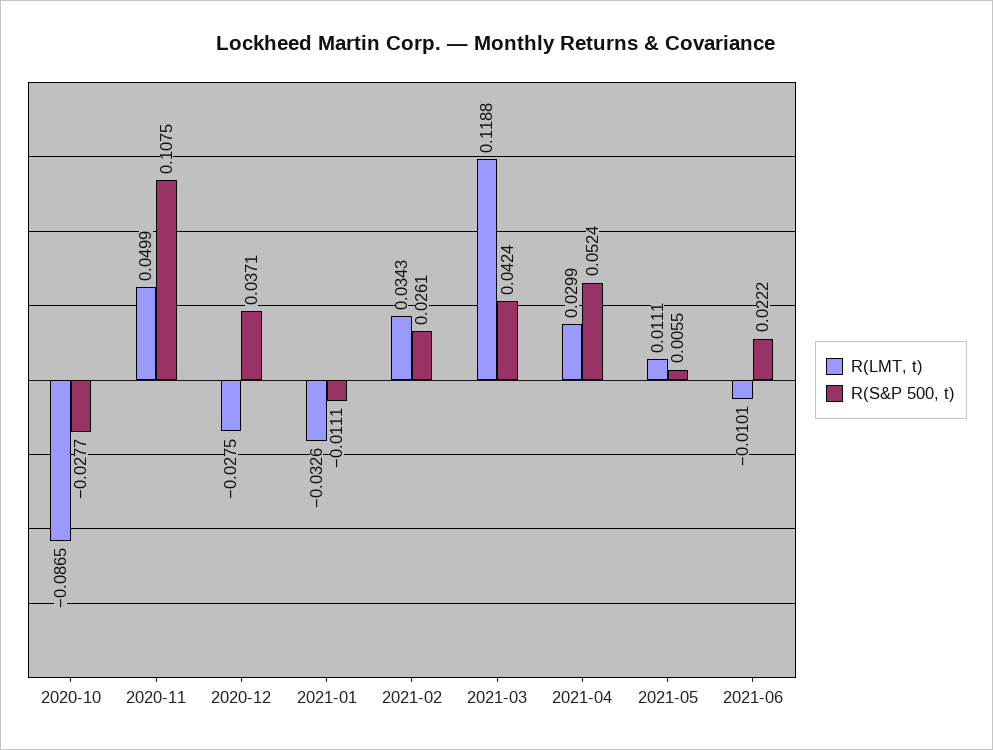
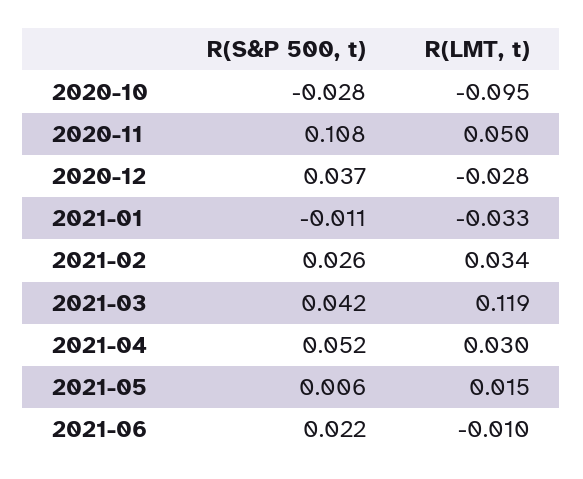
  {
    "R(LMT, t)": {
-     "2020-10": -0.0865,
+     "2020-10": -0.095,
      "2020-11": 0.0499,
      "2020-12": -0.0275,
      "2021-01": -0.0326,
      "2021-02": 0.0343,
      "2021-03": 0.1188,
      "2021-04": 0.0299,
-     "2021-05": 0.0111,
+     "2021-05": 0.015,
      "2021-06": -0.0101
    },
    "R(S&P 500, t)": {
      "2020-10": -0.0277,
      "2020-11": 0.1075,
      "2020-12": 0.0371,
      "2021-01": -0.0111,
      "2021-02": 0.0261,
      "2021-03": 0.0424,
      "2021-04": 0.0524,
      "2021-05": 0.0055,
      "2021-06": 0.0222
    }
  }

